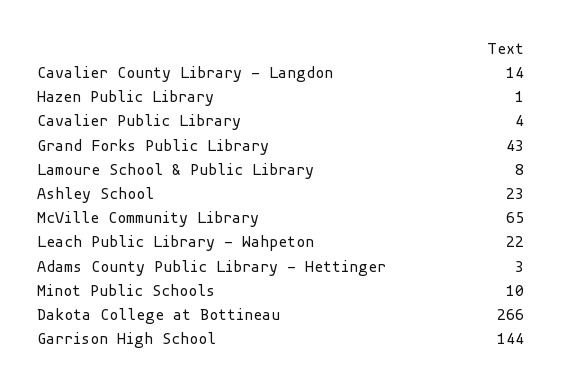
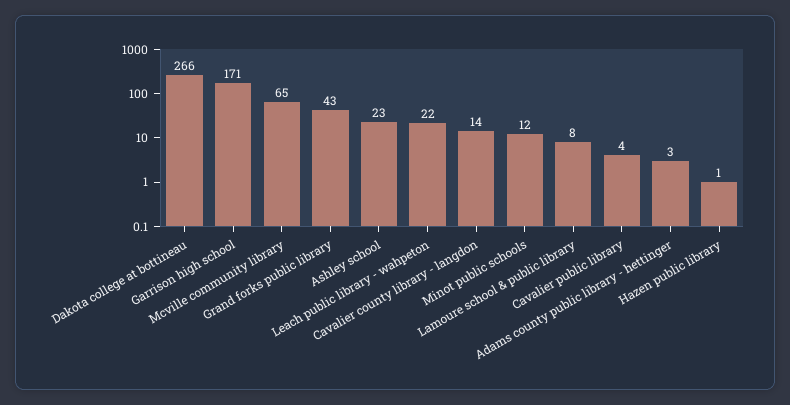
  {
    "Cavalier County Library - Langdon": 14,
    "Hazen Public Library": 1,
    "Cavalier Public Library": 4,
    "Grand Forks Public Library": 43,
    "Lamoure School & Public Library": 8,
    "Ashley School": 23,
    "McVille Community Library": 65,
    "Leach Public Library - Wahpeton": 22,
    "Adams County Public Library - Hettinger": 3,
-   "Minot Public Schools": 10,
+   "Minot Public Schools": 12,
    "Dakota College at Bottineau": 266,
-   "Garrison High School": 144
+   "Garrison High School": 171
  }

